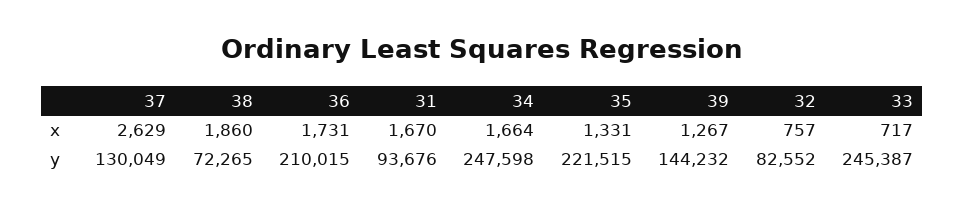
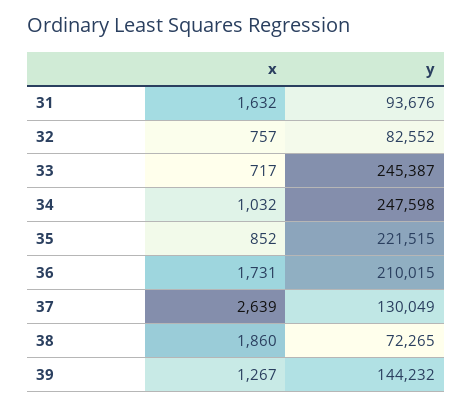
  {
    "37": {
-     "x": 2629,
+     "x": 2639,
      "y": 130049
    },
    "38": {
      "x": 1860,
      "y": 72265
    },
    "36": {
      "x": 1731,
      "y": 210015
    },
    "31": {
-     "x": 1670,
+     "x": 1632,
      "y": 93676
    },
    "34": {
-     "x": 1664,
+     "x": 1032,
      "y": 247598
    },
    "35": {
-     "x": 1331,
+     "x": 852,
      "y": 221515
    },
    "39": {
      "x": 1267,
      "y": 144232
    },
    "32": {
      "x": 757,
      "y": 82552
    },
    "33": {
      "x": 717,
      "y": 245387
    }
  }

